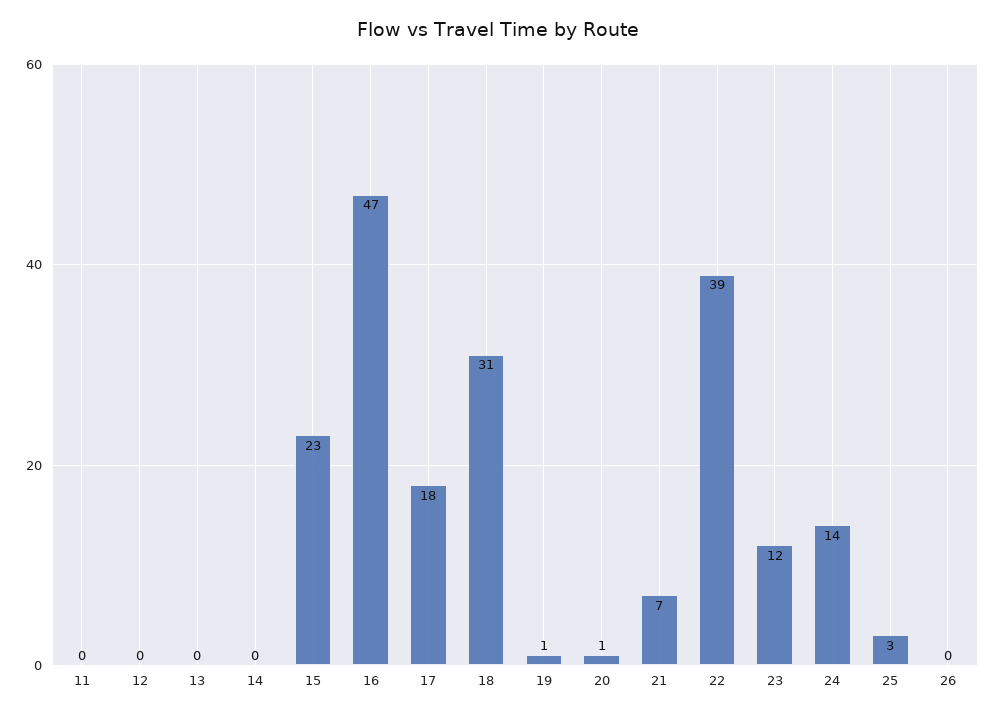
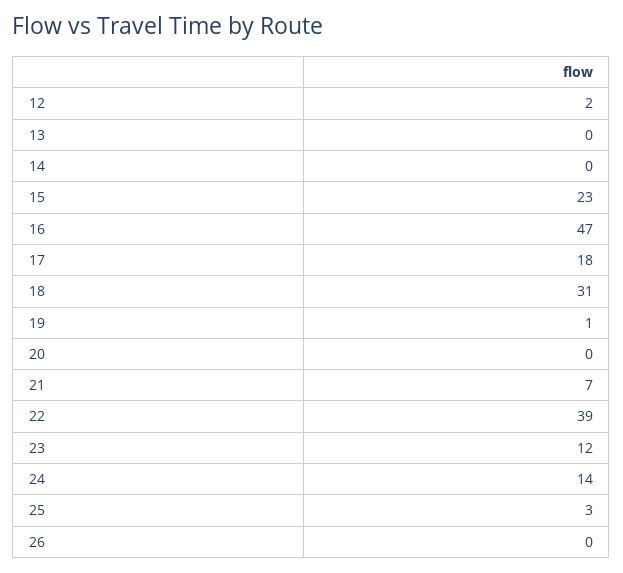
  {
-   "11": 0,
-   "12": 0,
+   "12": 2,
    "13": 0,
    "14": 0,
    "15": 23,
    "16": 47,
    "17": 18,
    "18": 31,
    "19": 1,
-   "20": 1,
+   "20": 0,
    "21": 7,
    "22": 39,
    "23": 12,
    "24": 14,
    "25": 3,
    "26": 0
  }

